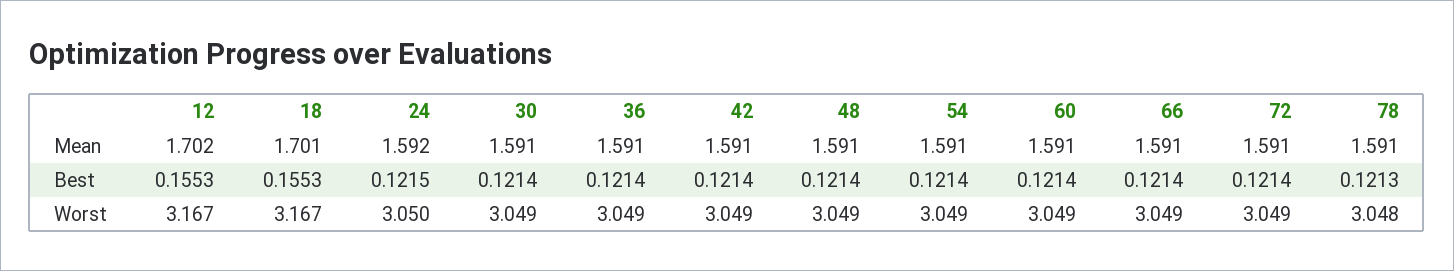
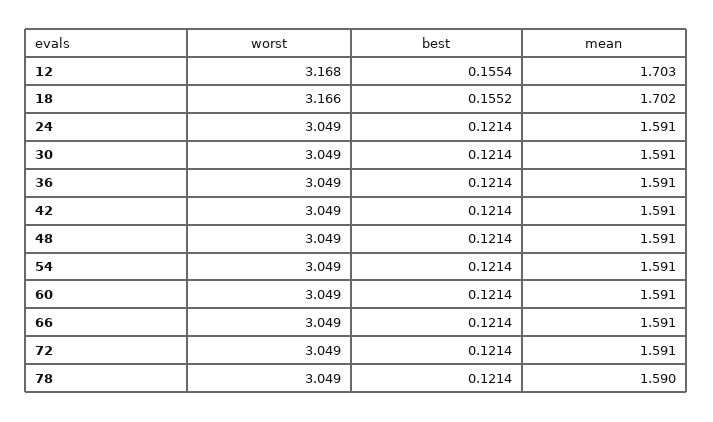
  {
    "12": {
-     "Mean": 1.702,
+     "Mean": 1.703,
-     "Best": 0.1553,
+     "Best": 0.1554,
-     "Worst": 3.167
+     "Worst": 3.168
    },
    "18": {
-     "Mean": 1.701,
+     "Mean": 1.702,
-     "Best": 0.1553,
+     "Best": 0.1552,
-     "Worst": 3.167
+     "Worst": 3.166
    },
    "24": {
-     "Mean": 1.592,
+     "Mean": 1.591,
-     "Best": 0.1215,
+     "Best": 0.1214,
-     "Worst": 3.05
+     "Worst": 3.049
    },
    "30": {
      "Mean": 1.591,
      "Best": 0.1214,
      "Worst": 3.049
    },
    "36": {
      "Mean": 1.591,
      "Best": 0.1214,
      "Worst": 3.049
    },
    "42": {
      "Mean": 1.591,
      "Best": 0.1214,
      "Worst": 3.049
    },
    "48": {
      "Mean": 1.591,
      "Best": 0.1214,
      "Worst": 3.049
    },
    "54": {
      "Mean": 1.591,
      "Best": 0.1214,
      "Worst": 3.049
    },
    "60": {
      "Mean": 1.591,
      "Best": 0.1214,
      "Worst": 3.049
    },
    "66": {
      "Mean": 1.591,
      "Best": 0.1214,
      "Worst": 3.049
    },
    "72": {
      "Mean": 1.591,
      "Best": 0.1214,
      "Worst": 3.049
    },
    "78": {
-     "Mean": 1.591,
+     "Mean": 1.59,
-     "Best": 0.1213,
+     "Best": 0.1214,
-     "Worst": 3.048
+     "Worst": 3.049
    }
  }

